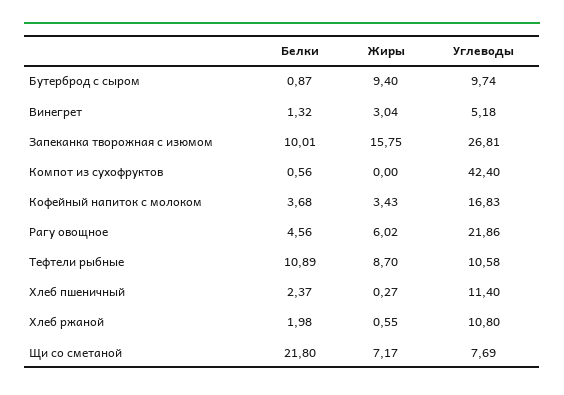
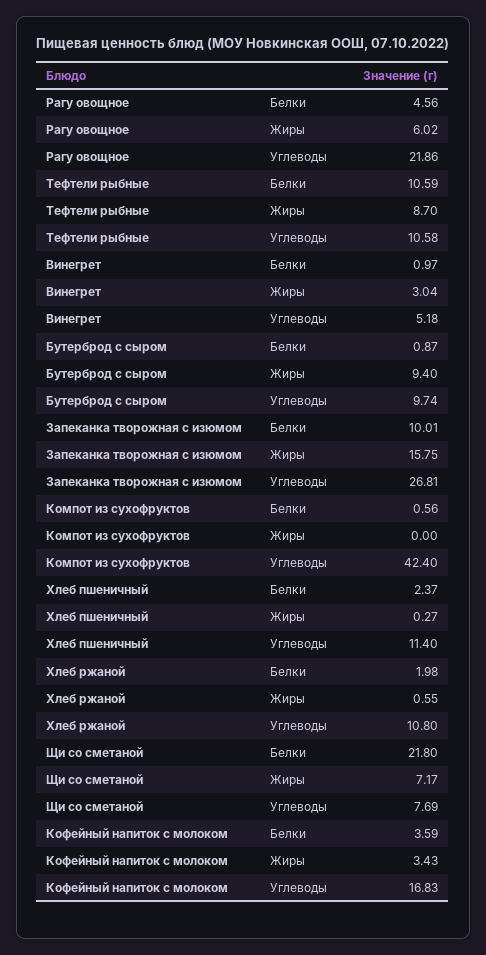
  {
    "Белки": {
      "Бутерброд с сыром": 0.87,
-     "Винегрет": 1.32,
+     "Винегрет": 0.97,
      "Запеканка творожная с изюмом": 10.01,
      "Компот из сухофруктов": 0.56,
-     "Кофейный напиток с молоком": 3.68,
+     "Кофейный напиток с молоком": 3.59,
      "Рагу овощное": 4.56,
-     "Тефтели рыбные": 10.89,
+     "Тефтели рыбные": 10.59,
      "Хлеб пшеничный": 2.37,
      "Хлеб ржаной": 1.98,
      "Щи со сметаной": 21.8
    },
    "Жиры": {
      "Бутерброд с сыром": 9.4,
      "Винегрет": 3.04,
      "Запеканка творожная с изюмом": 15.75,
      "Компот из сухофруктов": 0,
      "Кофейный напиток с молоком": 3.43,
      "Рагу овощное": 6.02,
      "Тефтели рыбные": 8.7,
      "Хлеб пшеничный": 0.27,
      "Хлеб ржаной": 0.55,
      "Щи со сметаной": 7.17
    },
    "Углеводы": {
      "Бутерброд с сыром": 9.74,
      "Винегрет": 5.18,
      "Запеканка творожная с изюмом": 26.81,
      "Компот из сухофруктов": 42.4,
      "Кофейный напиток с молоком": 16.83,
      "Рагу овощное": 21.86,
      "Тефтели рыбные": 10.58,
      "Хлеб пшеничный": 11.4,
      "Хлеб ржаной": 10.8,
      "Щи со сметаной": 7.69
    }
  }

